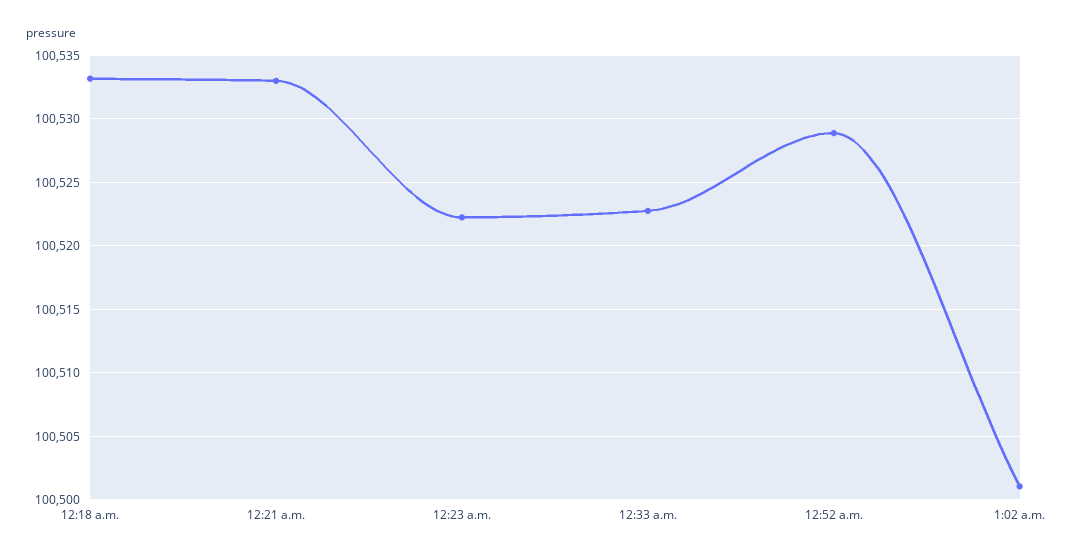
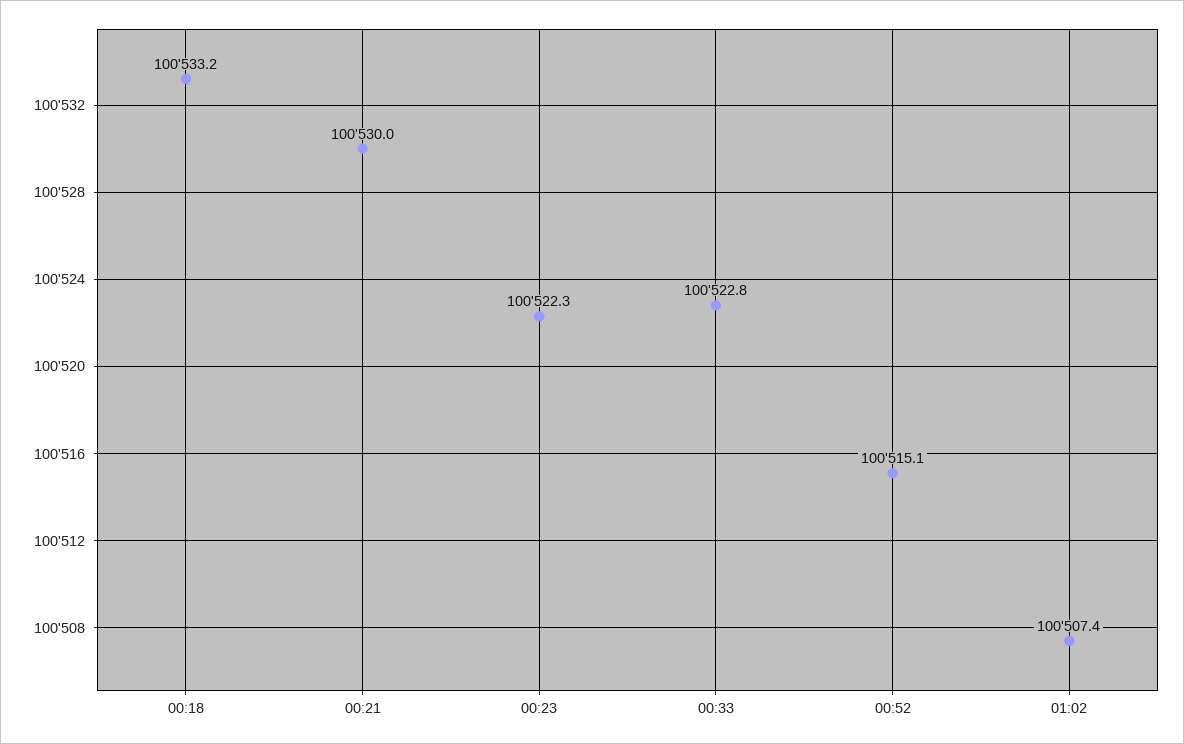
  {
    "12:18 a.m.": 100533.2,
-   "12:21 a.m.": 100533,
+   "12:21 a.m.": 100530,
    "12:23 a.m.": 100522.3,
    "12:33 a.m.": 100522.8,
-   "12:52 a.m.": 100529,
+   "12:52 a.m.": 100515.1,
-   "1:02 a.m.": 100501
+   "1:02 a.m.": 100507.4
  }

